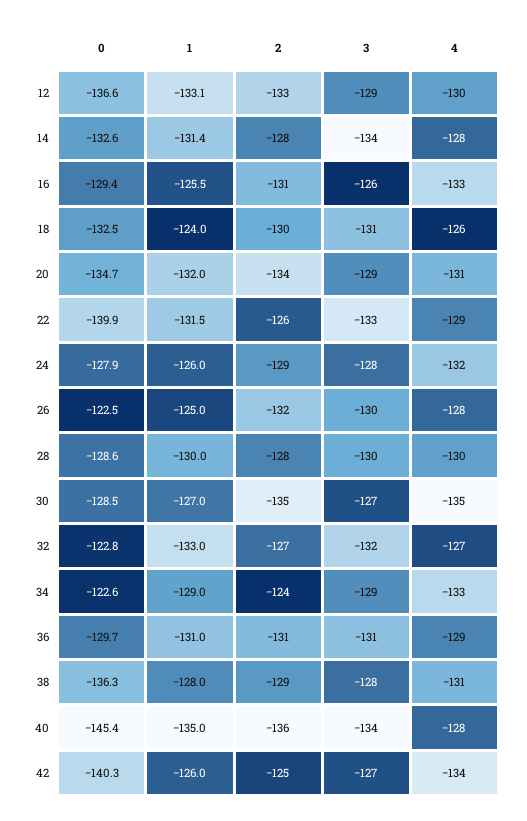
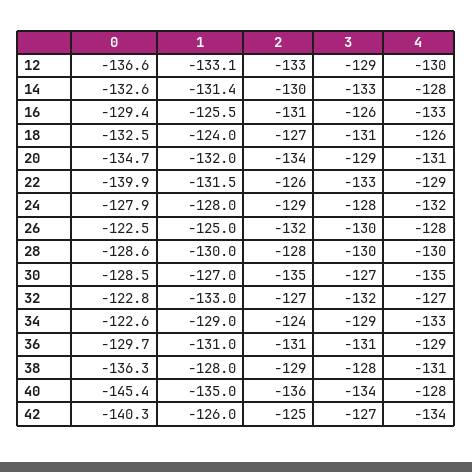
  {
    "0": {
      "12": -136.6,
      "14": -132.6,
      "16": -129.4,
      "18": -132.5,
      "20": -134.7,
      "22": -139.9,
      "24": -127.9,
      "26": -122.5,
      "28": -128.6,
      "30": -128.5,
      "32": -122.8,
      "34": -122.6,
      "36": -129.7,
      "38": -136.3,
      "40": -145.4,
      "42": -140.3
    },
    "1": {
      "12": -133.1,
      "14": -131.4,
      "16": -125.5,
      "18": -124,
      "20": -132,
      "22": -131.5,
-     "24": -126,
+     "24": -128,
      "26": -125,
      "28": -130,
      "30": -127,
      "32": -133,
      "34": -129,
      "36": -131,
      "38": -128,
      "40": -135,
      "42": -126
    },
    "2": {
      "12": -133,
-     "14": -128,
+     "14": -130,
      "16": -131,
-     "18": -130,
+     "18": -127,
      "20": -134,
      "22": -126,
      "24": -129,
      "26": -132,
      "28": -128,
      "30": -135,
      "32": -127,
      "34": -124,
      "36": -131,
      "38": -129,
      "40": -136,
      "42": -125
    },
    "3": {
      "12": -129,
-     "14": -134,
+     "14": -133,
      "16": -126,
      "18": -131,
      "20": -129,
      "22": -133,
      "24": -128,
      "26": -130,
      "28": -130,
      "30": -127,
      "32": -132,
      "34": -129,
      "36": -131,
      "38": -128,
      "40": -134,
      "42": -127
    },
    "4": {
      "12": -130,
      "14": -128,
      "16": -133,
      "18": -126,
      "20": -131,
      "22": -129,
      "24": -132,
      "26": -128,
      "28": -130,
      "30": -135,
      "32": -127,
      "34": -133,
      "36": -129,
      "38": -131,
      "40": -128,
      "42": -134
    }
  }

